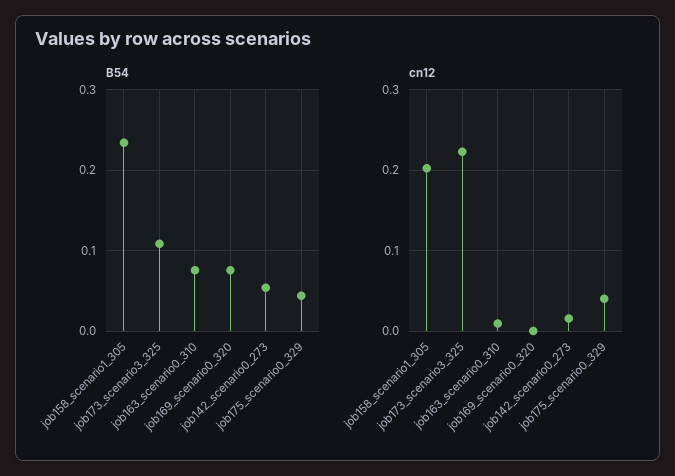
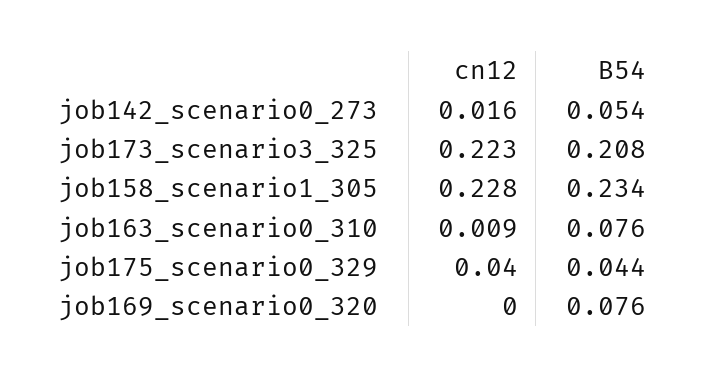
  {
    "B54": {
      "job158_scenario1_305": 0.234,
-     "job173_scenario3_325": 0.11,
+     "job173_scenario3_325": 0.208,
      "job163_scenario0_310": 0.076,
      "job169_scenario0_320": 0.076,
      "job142_scenario0_273": 0.054,
      "job175_scenario0_329": 0.044
    },
    "cn12": {
-     "job158_scenario1_305": 0.2,
+     "job158_scenario1_305": 0.228,
      "job173_scenario3_325": 0.223,
      "job163_scenario0_310": 0.009,
      "job169_scenario0_320": 0,
      "job142_scenario0_273": 0.016,
      "job175_scenario0_329": 0.04
    }
  }

